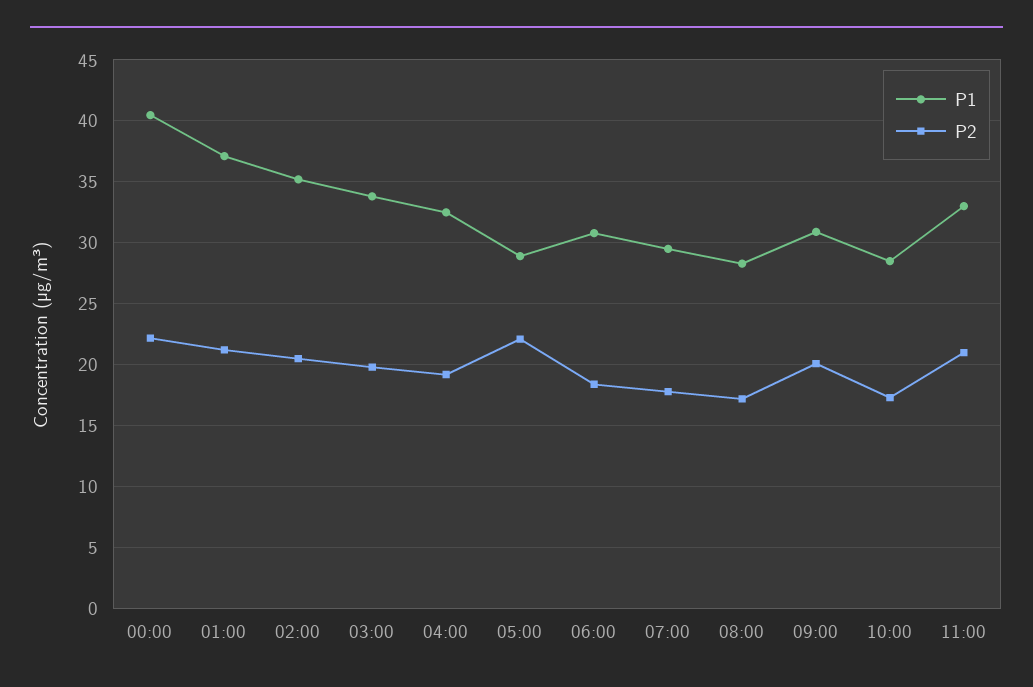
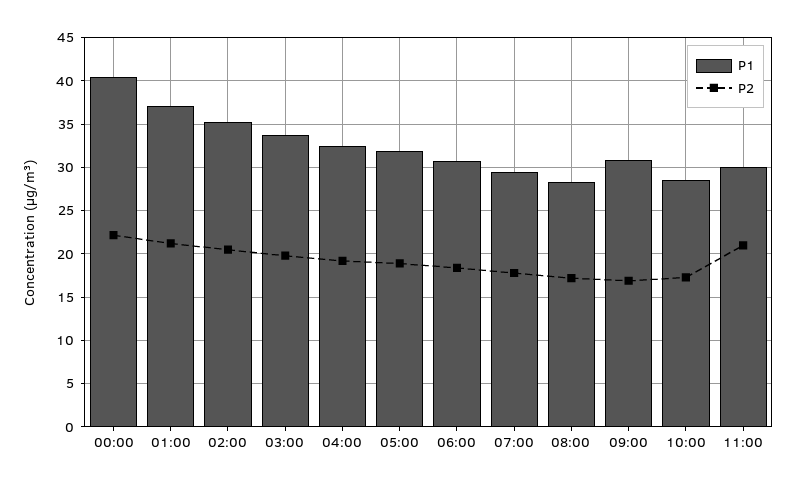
  {
    "P1": {
      "00:00": 40.5,
      "01:00": 37,
      "02:00": 35,
      "03:00": 34,
      "04:00": 32.5,
-     "05:00": 29,
+     "05:00": 32,
      "06:00": 31,
      "07:00": 29.5,
      "08:00": 28.5,
      "09:00": 31,
      "10:00": 28.5,
-     "11:00": 33
+     "11:00": 30
    },
    "P2": {
      "00:00": 22,
      "01:00": 21,
      "02:00": 20.5,
      "03:00": 20,
      "04:00": 19,
-     "05:00": 22,
+     "05:00": 19,
      "06:00": 18.5,
      "07:00": 18,
      "08:00": 17,
-     "09:00": 20,
+     "09:00": 17,
      "10:00": 17.5,
      "11:00": 21
    }
  }

